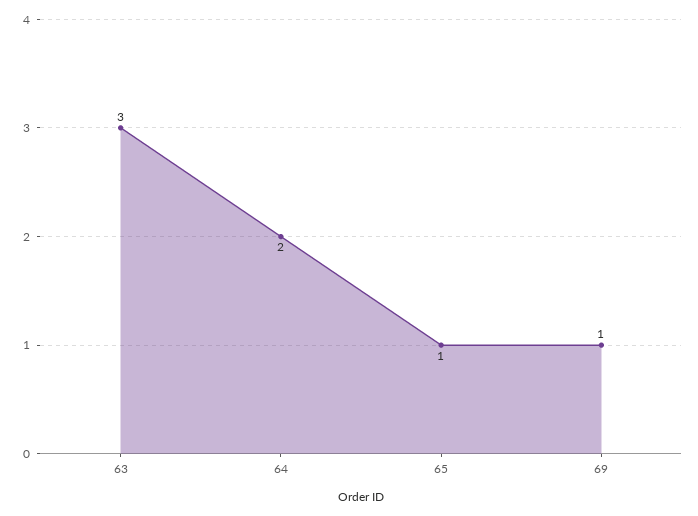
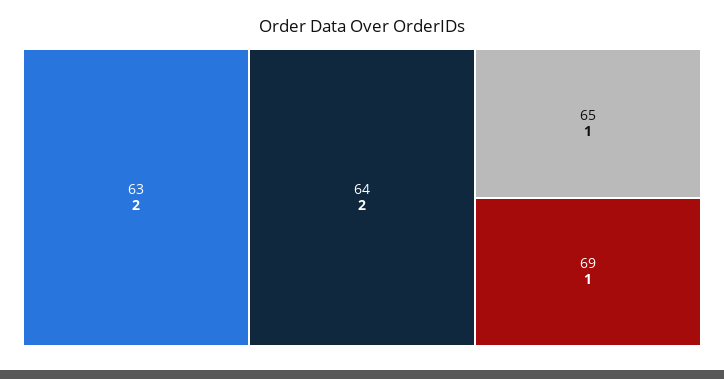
  {
-   "63": 3,
+   "63": 2,
    "64": 2,
    "65": 1,
    "69": 1
  }

